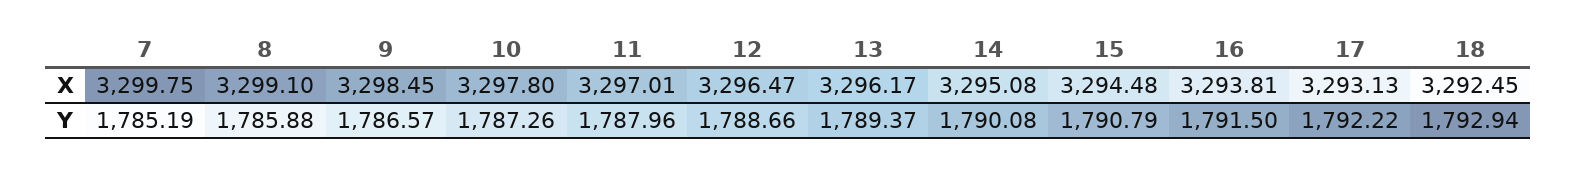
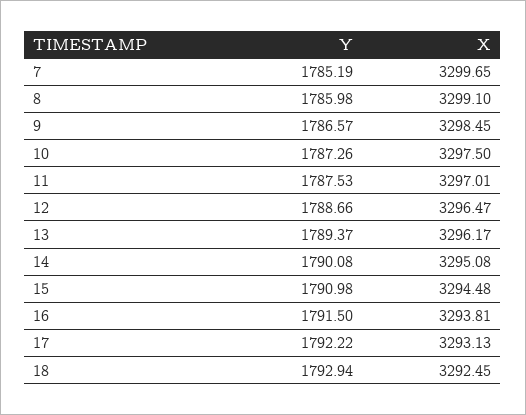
  {
    "7": {
-     "X": 3299.75,
+     "X": 3299.65,
      "Y": 1785.19
    },
    "8": {
      "X": 3299.1,
-     "Y": 1785.88
+     "Y": 1785.98
    },
    "9": {
      "X": 3298.45,
      "Y": 1786.57
    },
    "10": {
-     "X": 3297.8,
+     "X": 3297.5,
      "Y": 1787.26
    },
    "11": {
      "X": 3297.01,
-     "Y": 1787.96
+     "Y": 1787.53
    },
    "12": {
      "X": 3296.47,
      "Y": 1788.66
    },
    "13": {
      "X": 3296.17,
      "Y": 1789.37
    },
    "14": {
      "X": 3295.08,
      "Y": 1790.08
    },
    "15": {
      "X": 3294.48,
-     "Y": 1790.79
+     "Y": 1790.98
    },
    "16": {
      "X": 3293.81,
      "Y": 1791.5
    },
    "17": {
      "X": 3293.13,
      "Y": 1792.22
    },
    "18": {
      "X": 3292.45,
      "Y": 1792.94
    }
  }

